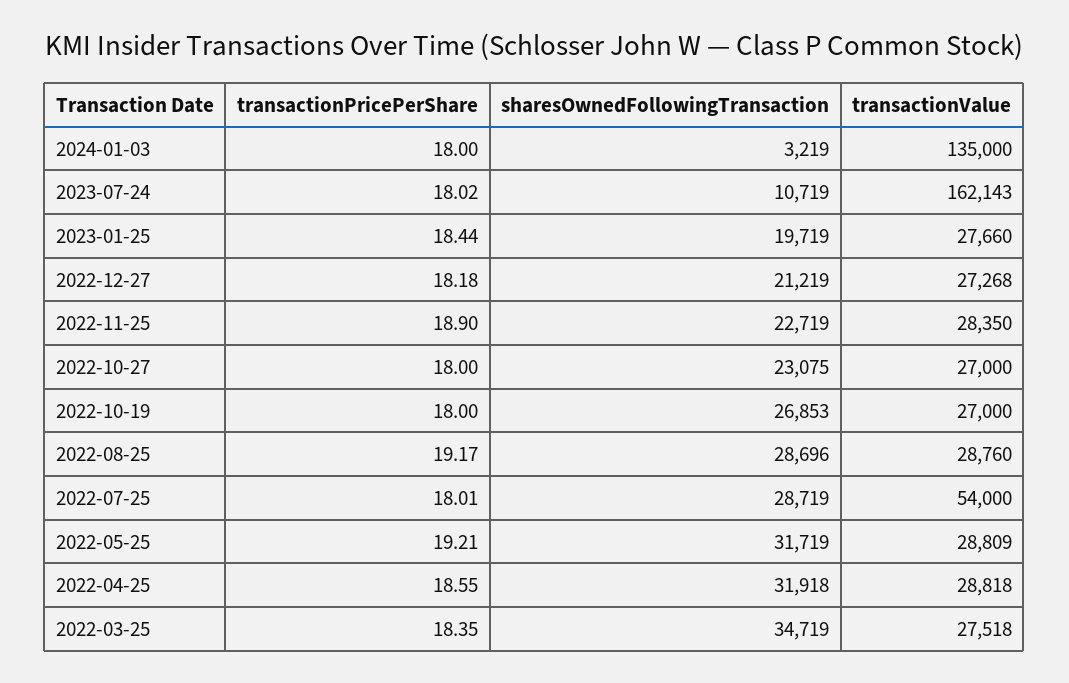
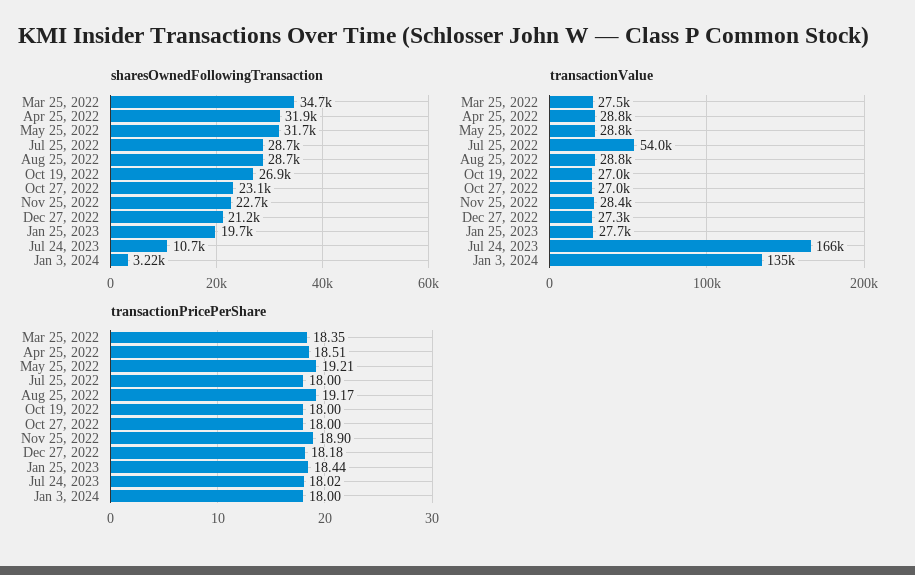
  {
    "transactionPricePerShare": {
      "2024-01-03": 18,
      "2023-07-24": 18.02,
      "2023-01-25": 18.44,
      "2022-12-27": 18.18,
      "2022-11-25": 18.9,
      "2022-10-27": 18,
      "2022-10-19": 18,
      "2022-08-25": 19.17,
-     "2022-07-25": 18.01,
+     "2022-07-25": 18,
      "2022-05-25": 19.21,
-     "2022-04-25": 18.55,
+     "2022-04-25": 18.51,
      "2022-03-25": 18.35
    },
    "sharesOwnedFollowingTransaction": {
      "2024-01-03": 3219,
      "2023-07-24": 10719,
      "2023-01-25": 19719,
      "2022-12-27": 21219,
      "2022-11-25": 22719,
      "2022-10-27": 23075,
      "2022-10-19": 26853,
      "2022-08-25": 28696,
      "2022-07-25": 28719,
      "2022-05-25": 31719,
      "2022-04-25": 31918,
      "2022-03-25": 34719
    },
    "transactionValue": {
      "2024-01-03": 135000,
-     "2023-07-24": 162143,
+     "2023-07-24": 166000,
      "2023-01-25": 27660,
      "2022-12-27": 27268,
      "2022-11-25": 28350,
      "2022-10-27": 27000,
      "2022-10-19": 27000,
      "2022-08-25": 28760,
      "2022-07-25": 54000,
      "2022-05-25": 28809,
      "2022-04-25": 28818,
      "2022-03-25": 27518
    }
  }

